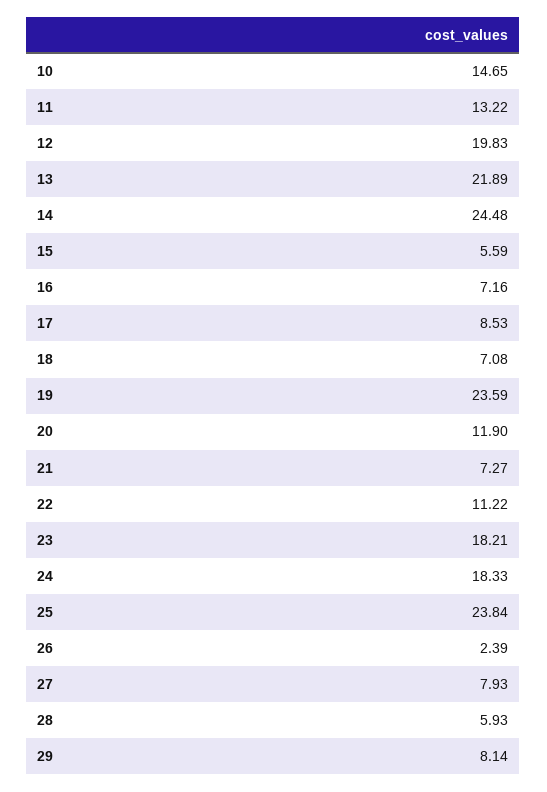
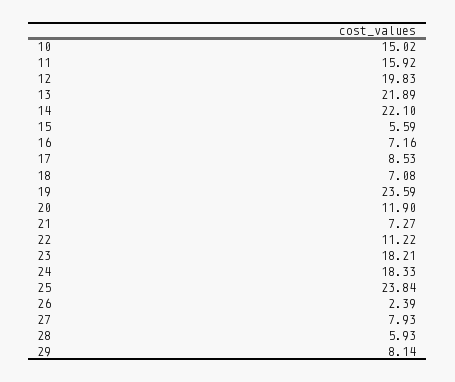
  {
-   "10": 14.65,
+   "10": 15.02,
-   "11": 13.22,
+   "11": 15.92,
    "12": 19.83,
    "13": 21.89,
-   "14": 24.48,
+   "14": 22.1,
    "15": 5.59,
    "16": 7.16,
    "17": 8.53,
    "18": 7.08,
    "19": 23.59,
    "20": 11.9,
    "21": 7.27,
    "22": 11.22,
    "23": 18.21,
    "24": 18.33,
    "25": 23.84,
    "26": 2.39,
    "27": 7.93,
    "28": 5.93,
    "29": 8.14
  }

